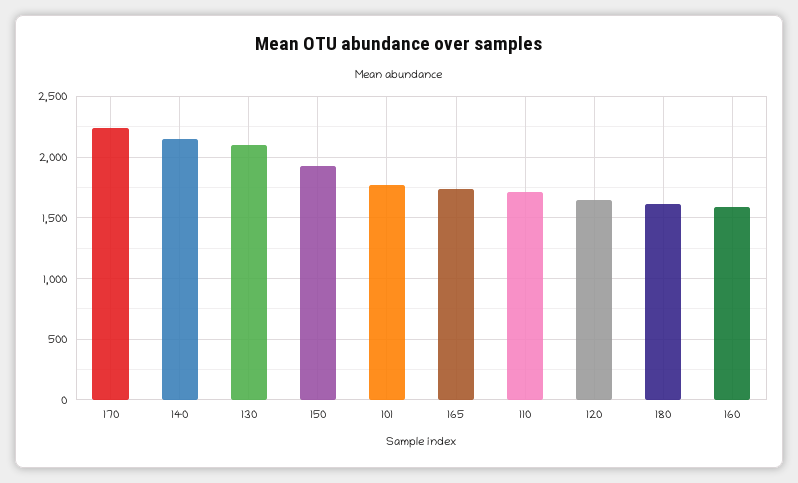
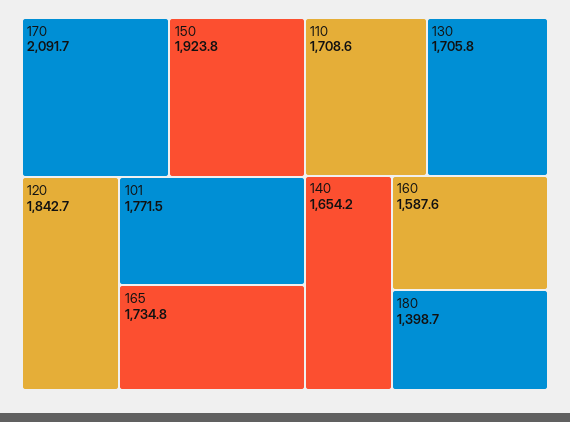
  {
-   "170": 2250,
+   "170": 2091.7,
-   "140": 2150,
+   "140": 1654.2,
-   "130": 2100,
+   "130": 1705.8,
    "150": 1923.8,
    "101": 1771.5,
    "165": 1734.8,
    "110": 1708.6,
-   "120": 1650,
+   "120": 1842.7,
-   "180": 1600,
+   "180": 1398.7,
    "160": 1587.6
  }

